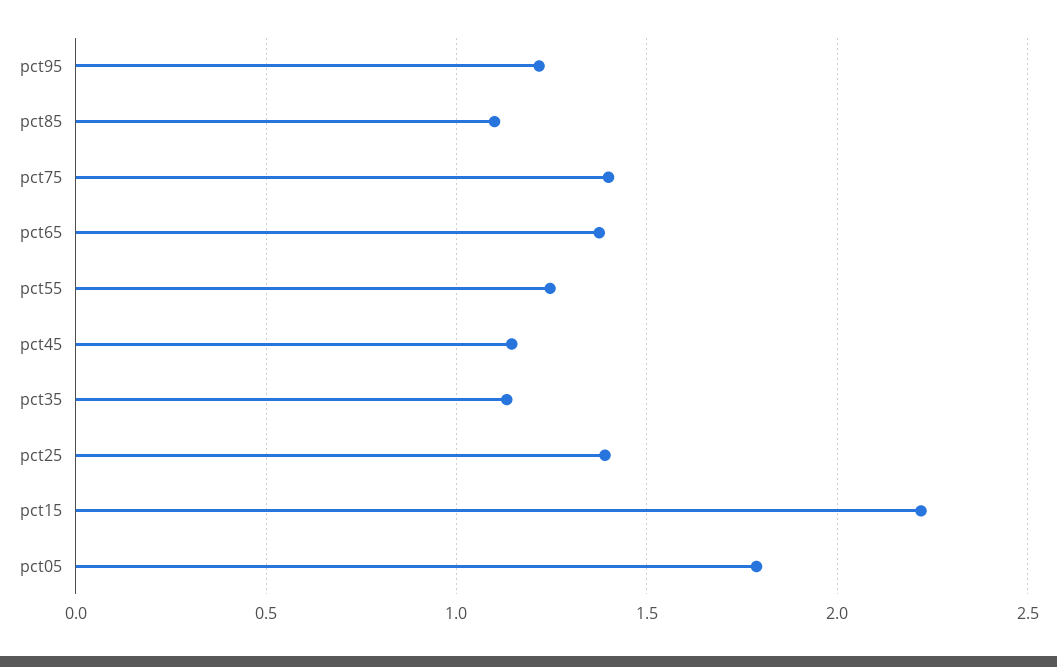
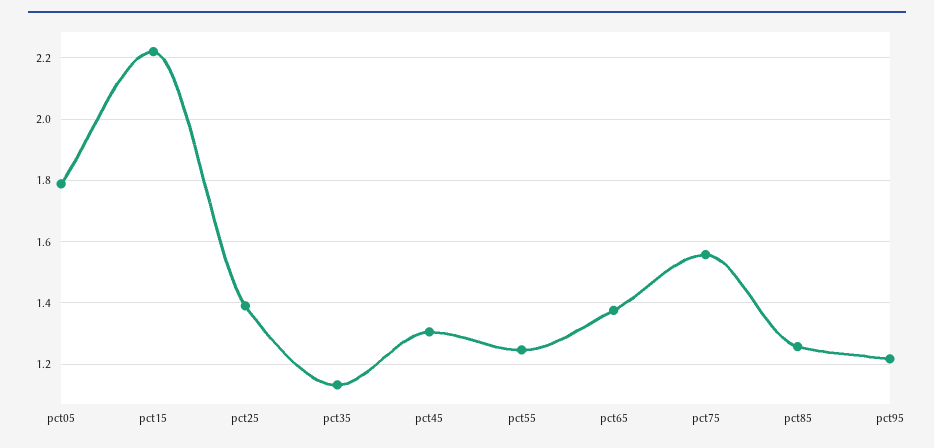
  {
    "pct95": 1.22,
-   "pct85": 1.1,
+   "pct85": 1.26,
-   "pct75": 1.4,
+   "pct75": 1.56,
    "pct65": 1.38,
    "pct55": 1.24,
-   "pct45": 1.15,
+   "pct45": 1.3,
    "pct35": 1.14,
    "pct25": 1.4,
    "pct15": 2.22,
    "pct05": 1.78
  }

